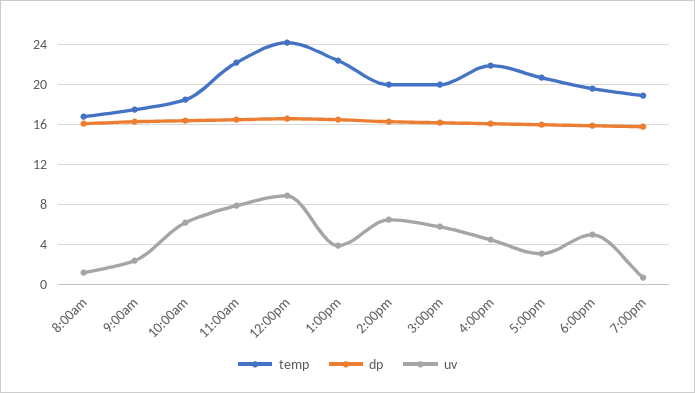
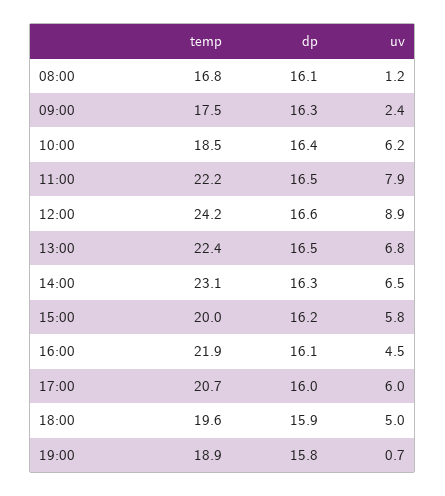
  {
    "temp": {
      "8:00am": 16.8,
      "9:00am": 17.5,
      "10:00am": 18.5,
      "11:00am": 22.2,
      "12:00pm": 24.2,
      "1:00pm": 22.4,
-     "2:00pm": 20,
+     "2:00pm": 23.1,
      "3:00pm": 20,
      "4:00pm": 21.9,
      "5:00pm": 20.7,
      "6:00pm": 19.6,
      "7:00pm": 18.9
    },
    "dp": {
      "8:00am": 16.1,
      "9:00am": 16.3,
      "10:00am": 16.4,
      "11:00am": 16.5,
      "12:00pm": 16.6,
      "1:00pm": 16.5,
      "2:00pm": 16.3,
      "3:00pm": 16.2,
      "4:00pm": 16.1,
      "5:00pm": 16,
      "6:00pm": 15.9,
      "7:00pm": 15.8
    },
    "uv": {
      "8:00am": 1.2,
      "9:00am": 2.4,
      "10:00am": 6.2,
      "11:00am": 7.9,
      "12:00pm": 8.9,
-     "1:00pm": 4,
+     "1:00pm": 6.8,
      "2:00pm": 6.5,
      "3:00pm": 5.8,
      "4:00pm": 4.5,
-     "5:00pm": 3,
+     "5:00pm": 6,
      "6:00pm": 5,
      "7:00pm": 0.7
    }
  }

